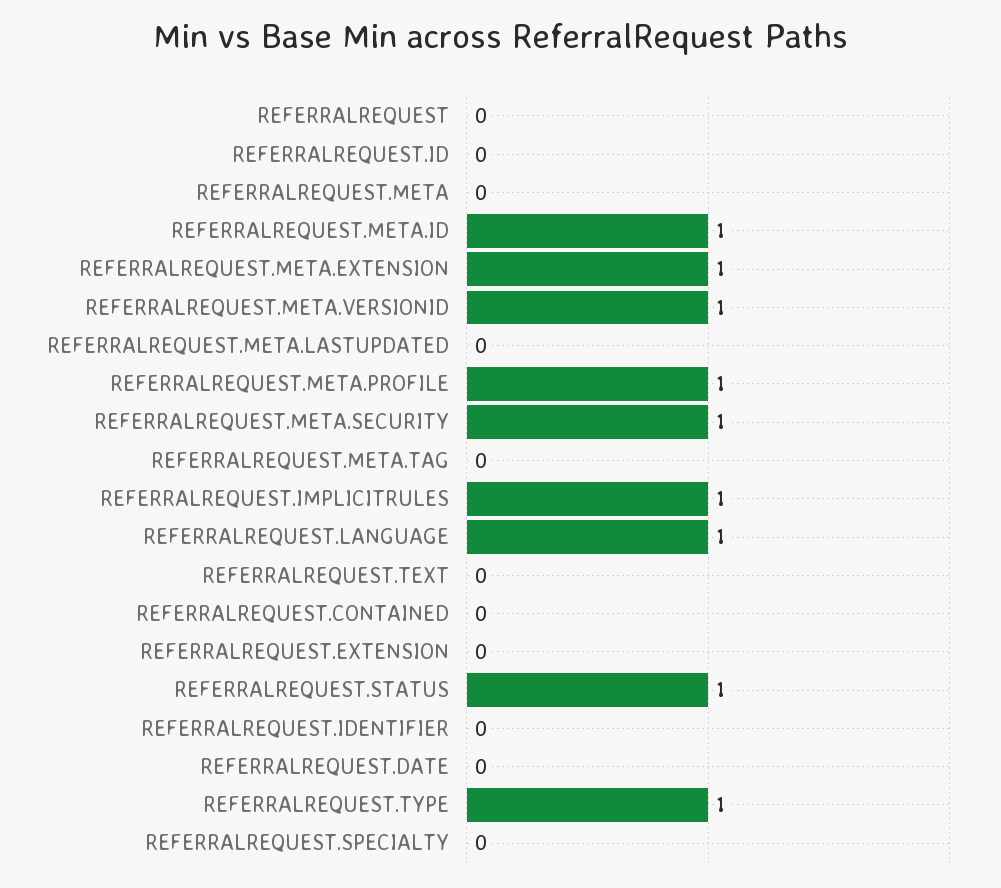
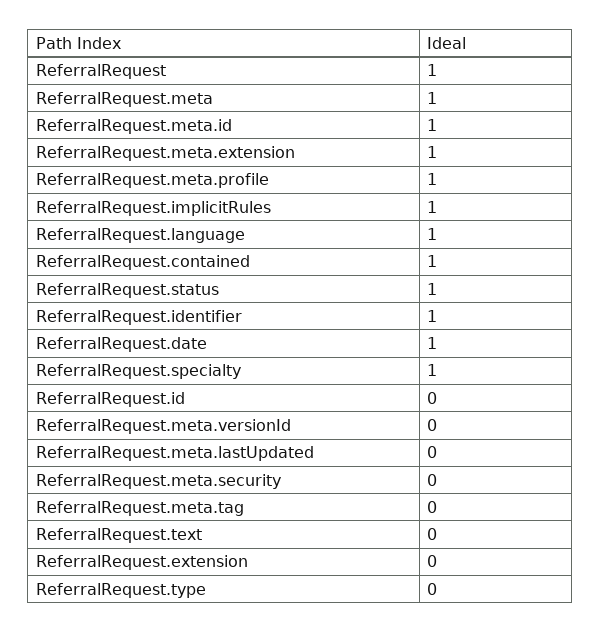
  {
-   "REFERRALREQUEST": 0,
+   "REFERRALREQUEST": 1,
    "REFERRALREQUEST.ID": 0,
-   "REFERRALREQUEST.META": 0,
+   "REFERRALREQUEST.META": 1,
    "REFERRALREQUEST.META.ID": 1,
    "REFERRALREQUEST.META.EXTENSION": 1,
-   "REFERRALREQUEST.META.VERSIONID": 1,
+   "REFERRALREQUEST.META.VERSIONID": 0,
    "REFERRALREQUEST.META.LASTUPDATED": 0,
    "REFERRALREQUEST.META.PROFILE": 1,
-   "REFERRALREQUEST.META.SECURITY": 1,
+   "REFERRALREQUEST.META.SECURITY": 0,
    "REFERRALREQUEST.META.TAG": 0,
    "REFERRALREQUEST.IMPLICITRULES": 1,
    "REFERRALREQUEST.LANGUAGE": 1,
    "REFERRALREQUEST.TEXT": 0,
-   "REFERRALREQUEST.CONTAINED": 0,
+   "REFERRALREQUEST.CONTAINED": 1,
    "REFERRALREQUEST.EXTENSION": 0,
    "REFERRALREQUEST.STATUS": 1,
-   "REFERRALREQUEST.IDENTIFIER": 0,
+   "REFERRALREQUEST.IDENTIFIER": 1,
-   "REFERRALREQUEST.DATE": 0,
+   "REFERRALREQUEST.DATE": 1,
-   "REFERRALREQUEST.TYPE": 1,
+   "REFERRALREQUEST.TYPE": 0,
-   "REFERRALREQUEST.SPECIALTY": 0
+   "REFERRALREQUEST.SPECIALTY": 1
  }

